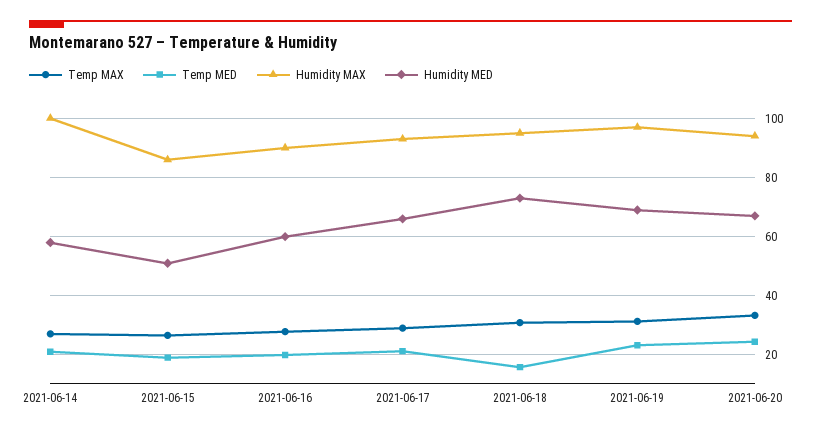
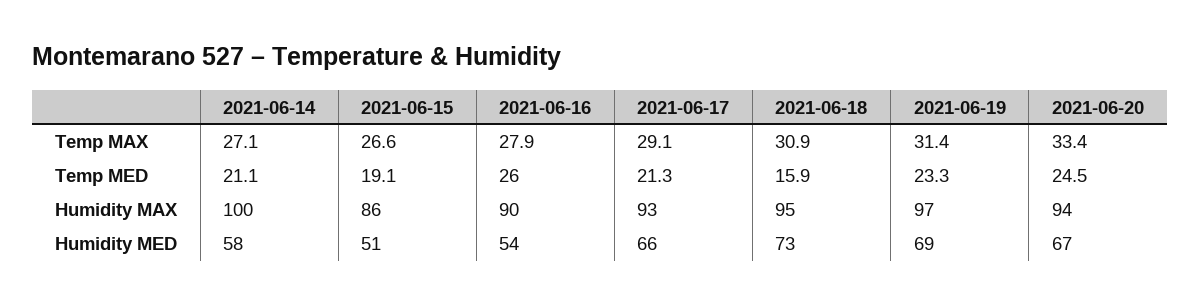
  {
    "Temp MAX": {
      "2021-06-14": 27.1,
      "2021-06-15": 26.6,
      "2021-06-16": 27.9,
      "2021-06-17": 29.1,
      "2021-06-18": 30.9,
      "2021-06-19": 31.4,
      "2021-06-20": 33.4
    },
    "Temp MED": {
      "2021-06-14": 21.1,
      "2021-06-15": 19.1,
-     "2021-06-16": 20,
+     "2021-06-16": 26,
      "2021-06-17": 21.3,
      "2021-06-18": 15.9,
      "2021-06-19": 23.3,
      "2021-06-20": 24.5
    },
    "Humidity MAX": {
      "2021-06-14": 100,
      "2021-06-15": 86,
      "2021-06-16": 90,
      "2021-06-17": 93,
      "2021-06-18": 95,
      "2021-06-19": 97,
      "2021-06-20": 94
    },
    "Humidity MED": {
      "2021-06-14": 58,
      "2021-06-15": 51,
-     "2021-06-16": 60,
+     "2021-06-16": 54,
      "2021-06-17": 66,
      "2021-06-18": 73,
      "2021-06-19": 69,
      "2021-06-20": 67
    }
  }

